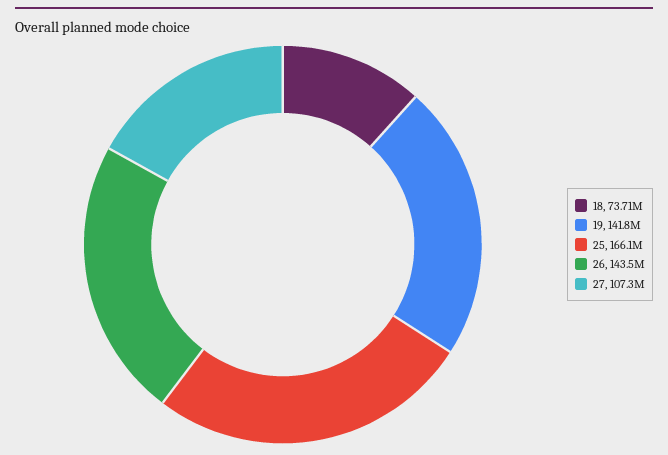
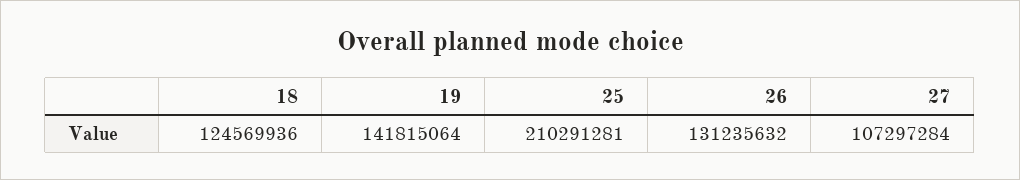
  {
-   "18": 73710000,
+   "18": 124569936,
    "19": 141815064,
-   "25": 166100000,
+   "25": 210291281,
-   "26": 143500000,
+   "26": 131235632,
    "27": 107297284
  }

